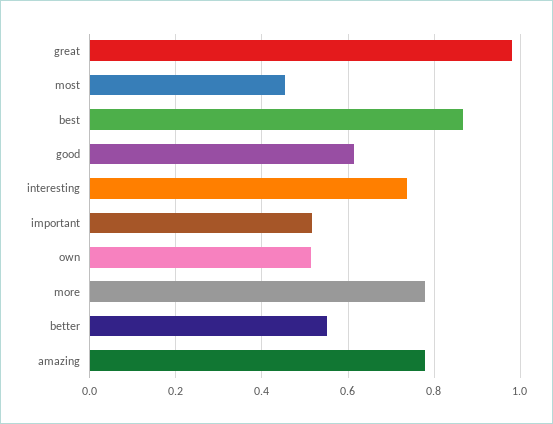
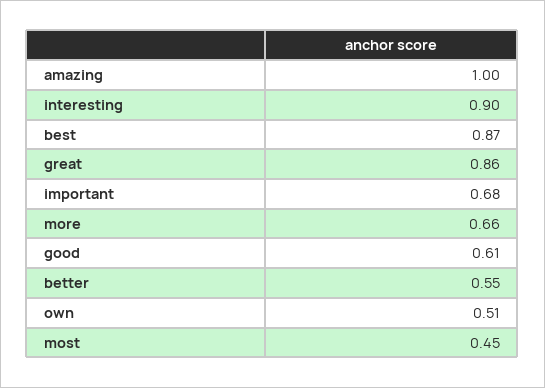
  {
-   "great": 0.98,
+   "great": 0.86,
    "most": 0.45,
    "best": 0.87,
    "good": 0.61,
-   "interesting": 0.74,
+   "interesting": 0.9,
-   "important": 0.52,
+   "important": 0.68,
    "own": 0.51,
-   "more": 0.78,
+   "more": 0.66,
    "better": 0.55,
-   "amazing": 0.78
+   "amazing": 1
  }

